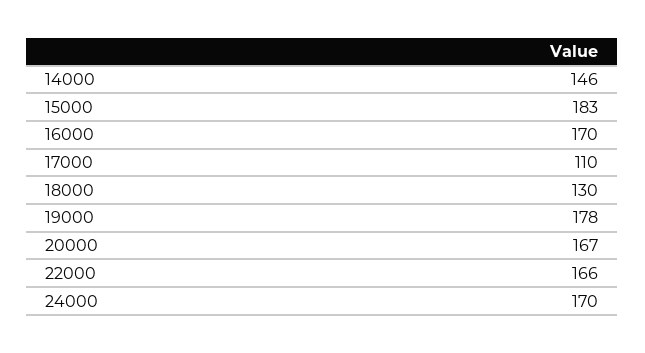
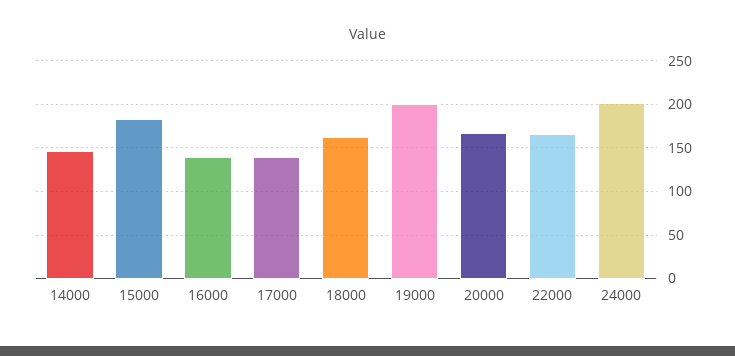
  {
    "14000": 146,
    "15000": 183,
-   "16000": 170,
+   "16000": 140,
-   "17000": 110,
+   "17000": 140,
-   "18000": 130,
+   "18000": 160,
-   "19000": 178,
+   "19000": 200,
    "20000": 167,
    "22000": 166,
-   "24000": 170
+   "24000": 200
  }

